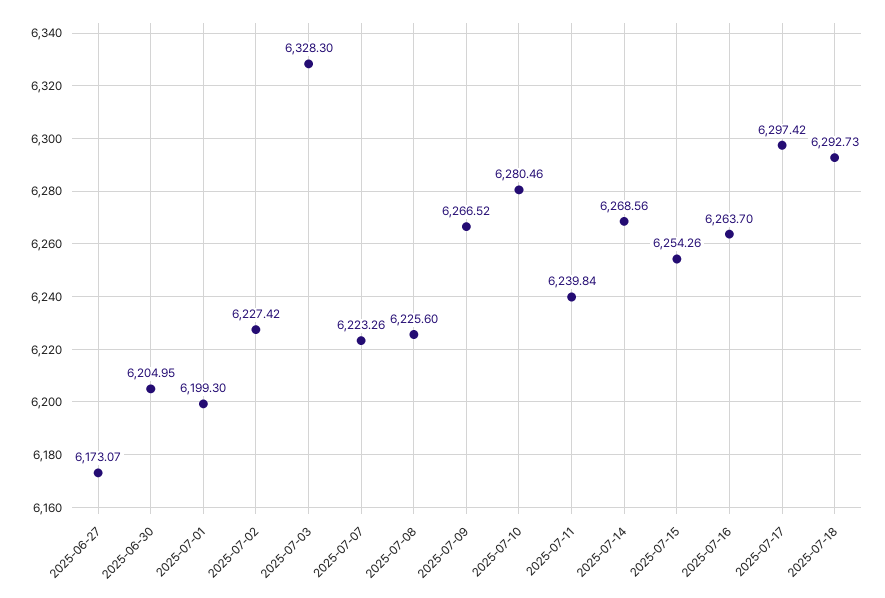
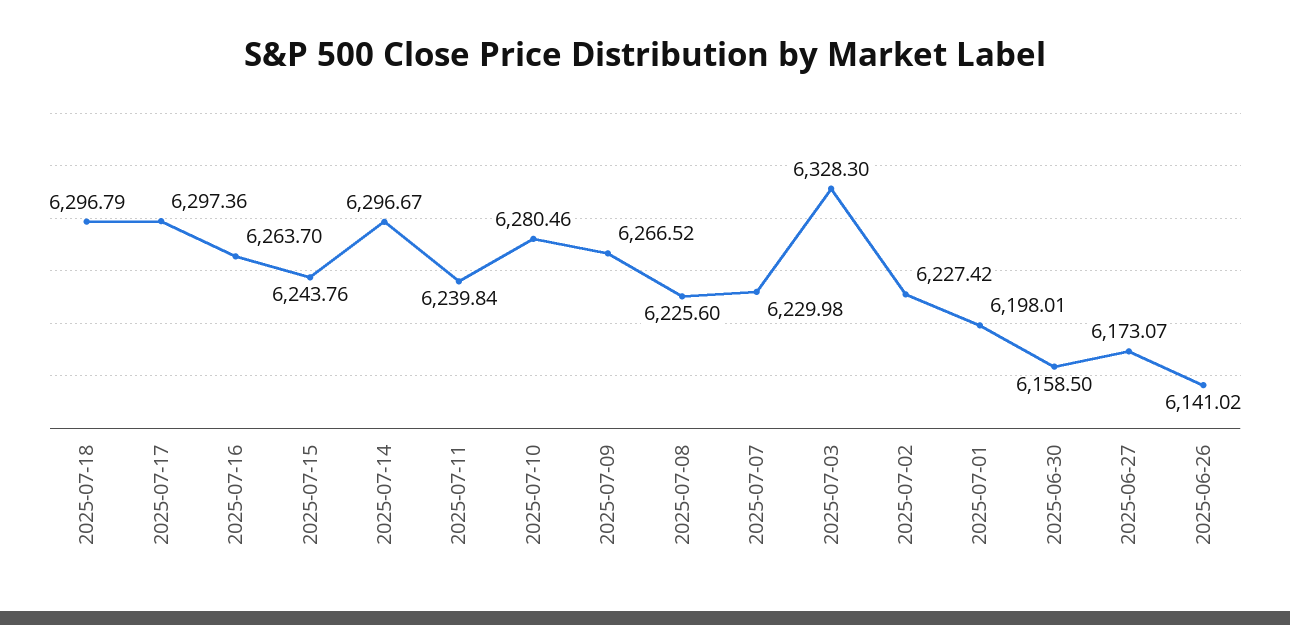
  {
    "2025-06-27": 6173.07,
-   "2025-06-30": 6204.95,
+   "2025-06-30": 6158.5,
-   "2025-07-01": 6199.3,
+   "2025-07-01": 6198.01,
    "2025-07-02": 6227.42,
    "2025-07-03": 6328.3,
-   "2025-07-07": 6223.26,
+   "2025-07-07": 6229.98,
    "2025-07-08": 6225.6,
    "2025-07-09": 6266.52,
    "2025-07-10": 6280.46,
    "2025-07-11": 6239.84,
-   "2025-07-14": 6268.56,
+   "2025-07-14": 6296.67,
-   "2025-07-15": 6254.26,
+   "2025-07-15": 6243.76,
    "2025-07-16": 6263.7,
-   "2025-07-17": 6297.42,
+   "2025-07-17": 6297.36,
-   "2025-07-18": 6292.73
+   "2025-07-18": 6296.79,
+   "2025-06-26": 6141.02
  }

